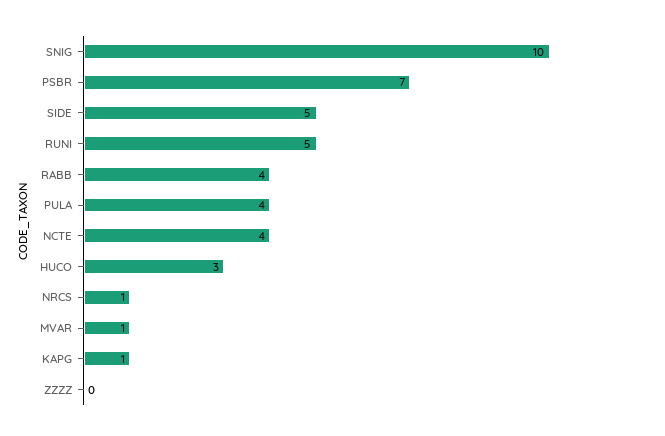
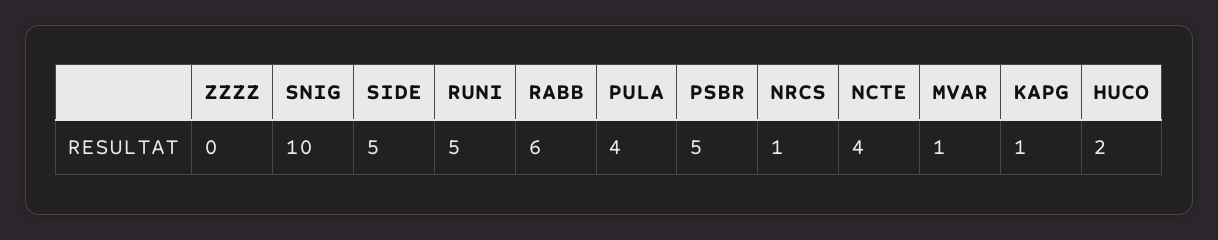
  {
    "SNIG": 10,
-   "PSBR": 7,
+   "PSBR": 5,
    "SIDE": 5,
    "RUNI": 5,
-   "RABB": 4,
+   "RABB": 6,
    "PULA": 4,
    "NCTE": 4,
-   "HUCO": 3,
+   "HUCO": 2,
    "NRCS": 1,
    "MVAR": 1,
    "KAPG": 1,
    "ZZZZ": 0
  }

